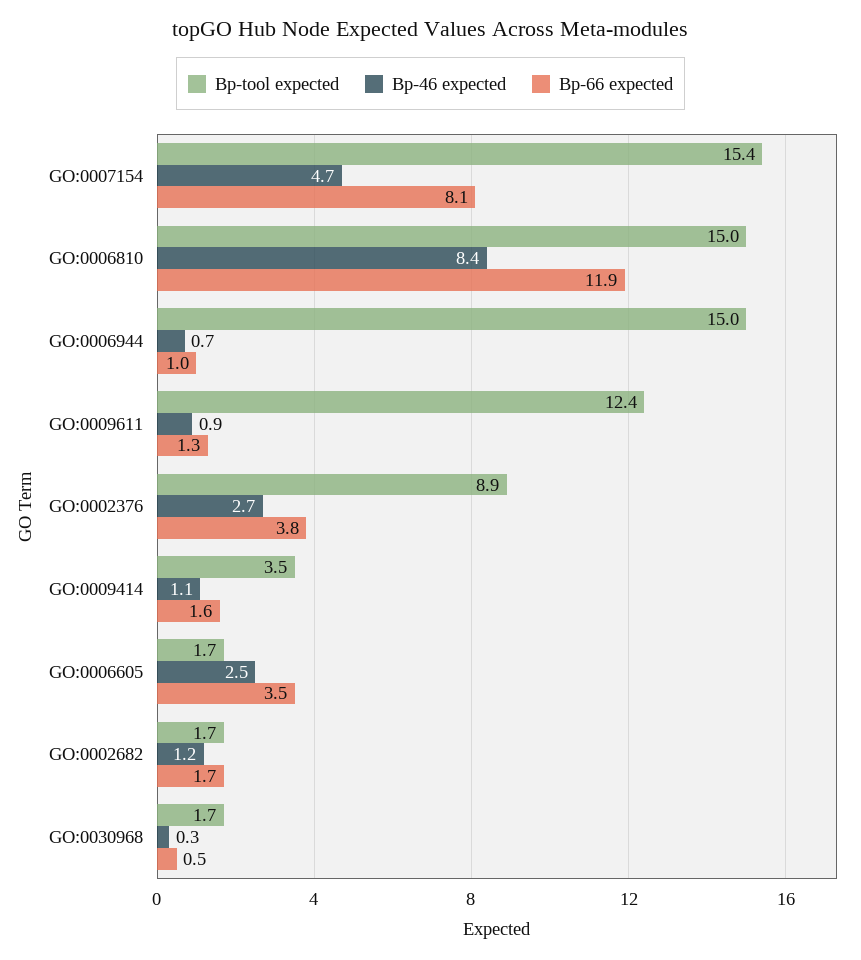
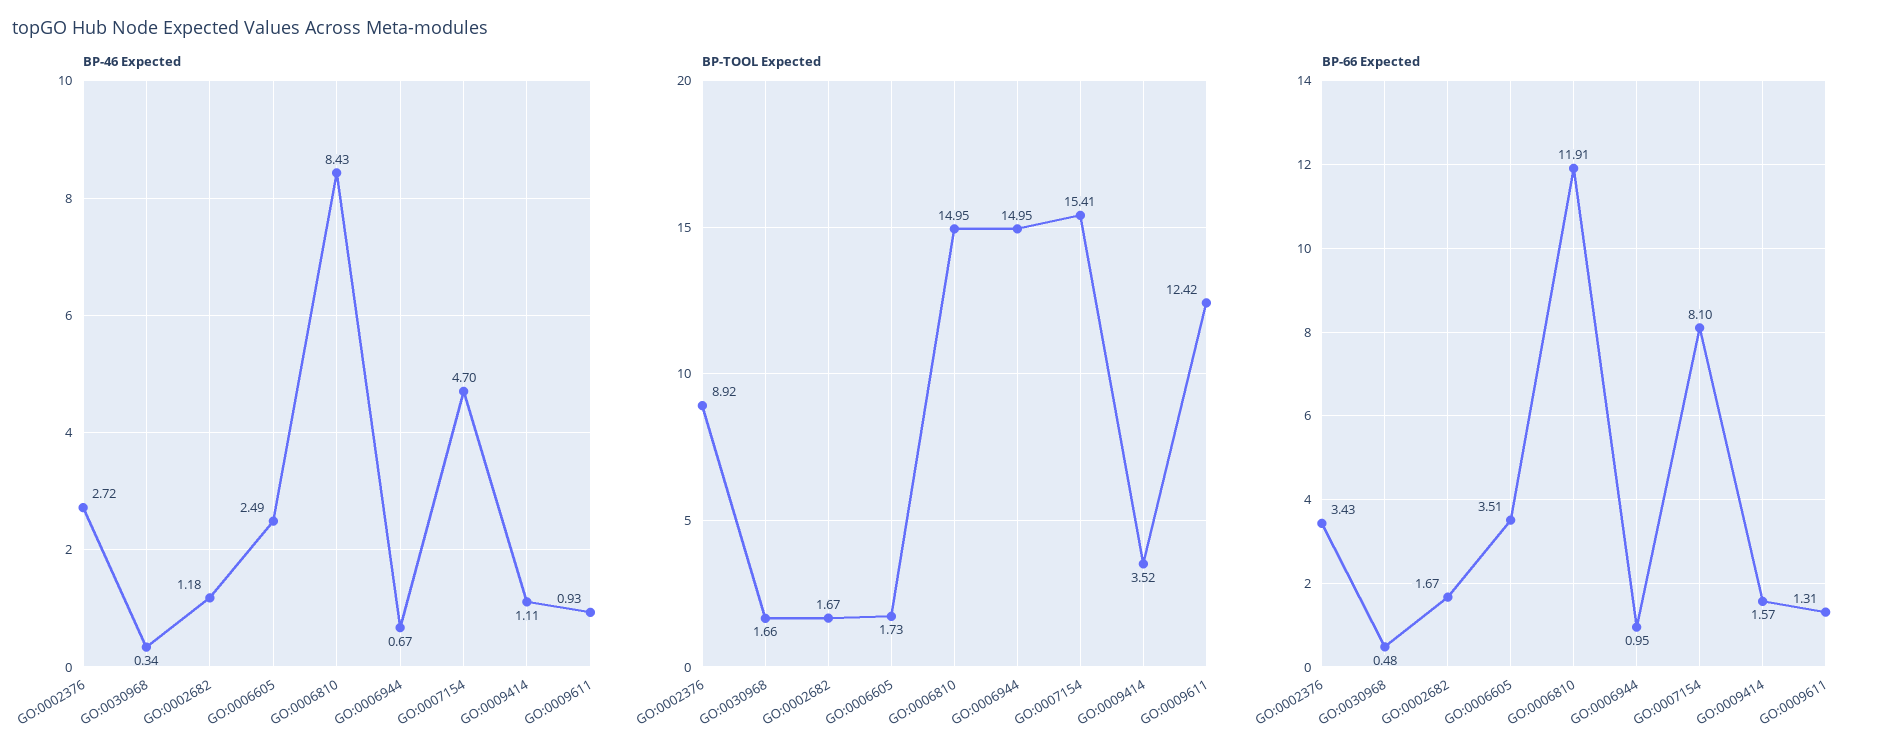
  {
    "Bp-tool expected": {
      "GO:0007154": 15.41,
      "GO:0006810": 14.95,
      "GO:0006944": 14.95,
      "GO:0009611": 12.42,
      "GO:0002376": 8.92,
      "GO:0009414": 3.52,
      "GO:0006605": 1.73,
      "GO:0002682": 1.67,
      "GO:0030968": 1.66
    },
    "Bp-46 expected": {
      "GO:0007154": 4.7,
      "GO:0006810": 8.43,
      "GO:0006944": 0.67,
      "GO:0009611": 0.93,
      "GO:0002376": 2.72,
      "GO:0009414": 1.11,
      "GO:0006605": 2.49,
      "GO:0002682": 1.18,
      "GO:0030968": 0.34
    },
    "Bp-66 expected": {
      "GO:0007154": 8.1,
      "GO:0006810": 11.91,
      "GO:0006944": 0.95,
      "GO:0009611": 1.31,
-     "GO:0002376": 3.8,
+     "GO:0002376": 3.43,
      "GO:0009414": 1.57,
      "GO:0006605": 3.51,
      "GO:0002682": 1.67,
      "GO:0030968": 0.48
    }
  }

